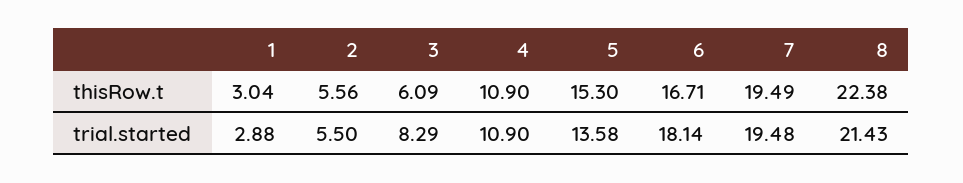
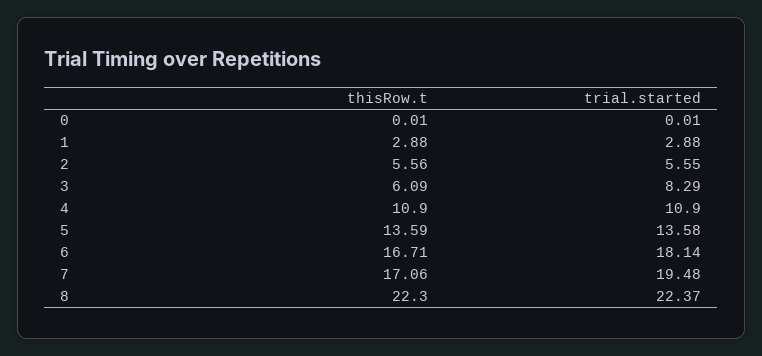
  {
    "1": {
-     "thisRow.t": 3.04,
+     "thisRow.t": 2.88,
      "trial.started": 2.88
    },
    "2": {
      "thisRow.t": 5.56,
-     "trial.started": 5.5
+     "trial.started": 5.55
    },
    "3": {
      "thisRow.t": 6.09,
      "trial.started": 8.29
    },
    "4": {
      "thisRow.t": 10.9,
      "trial.started": 10.9
    },
    "5": {
-     "thisRow.t": 15.3,
+     "thisRow.t": 13.59,
      "trial.started": 13.58
    },
    "6": {
      "thisRow.t": 16.71,
      "trial.started": 18.14
    },
    "7": {
-     "thisRow.t": 19.49,
+     "thisRow.t": 17.06,
      "trial.started": 19.48
    },
    "8": {
-     "thisRow.t": 22.38,
+     "thisRow.t": 22.3,
-     "trial.started": 21.43
+     "trial.started": 22.37
-   }
+   },
+   "0": {
+     "thisRow.t": 0.01,
+     "trial.started": 0.01
+   }
  }

